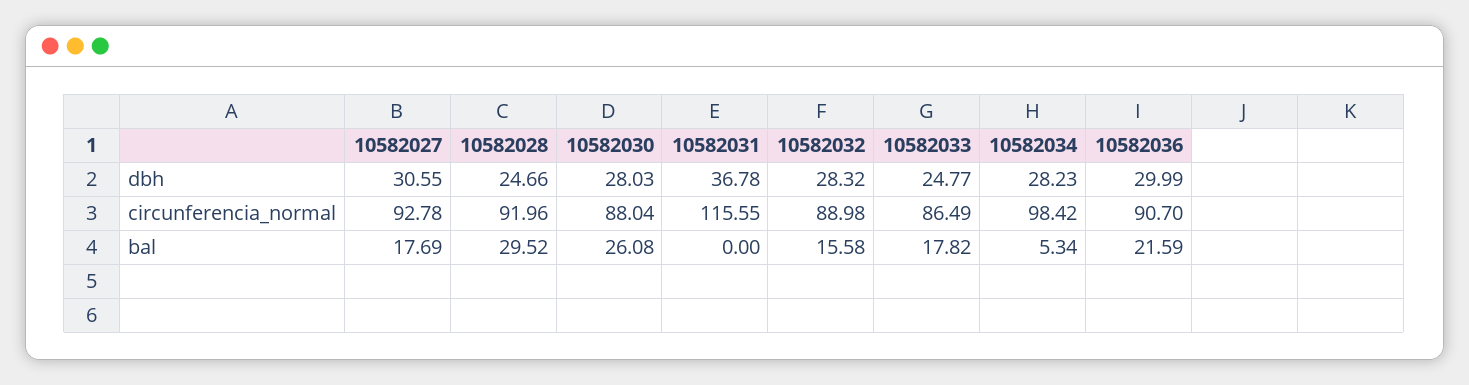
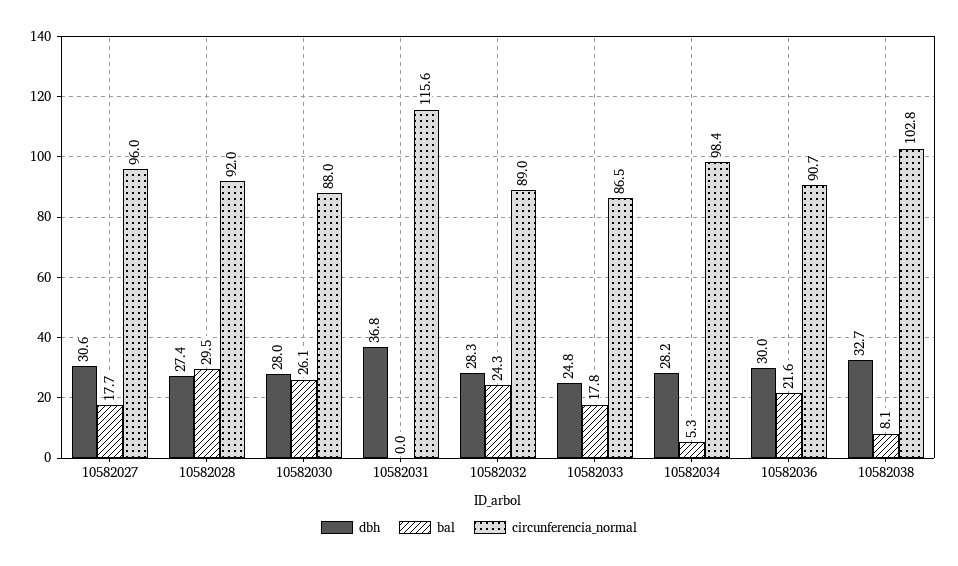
  {
    "dbh": {
      "10582027": 30.55,
-     "10582028": 24.66,
+     "10582028": 27.4,
      "10582030": 28.03,
      "10582031": 36.78,
      "10582032": 28.32,
      "10582033": 24.77,
      "10582034": 28.23,
-     "10582036": 29.99
+     "10582036": 29.99,
+     "10582038": 32.7
    },
    "circunferencia_normal": {
-     "10582027": 92.78,
+     "10582027": 96,
      "10582028": 91.96,
      "10582030": 88.04,
      "10582031": 115.55,
      "10582032": 88.98,
      "10582033": 86.49,
      "10582034": 98.42,
-     "10582036": 90.7
+     "10582036": 90.7,
+     "10582038": 102.8
    },
    "bal": {
      "10582027": 17.69,
      "10582028": 29.52,
      "10582030": 26.08,
      "10582031": 0,
-     "10582032": 15.58,
+     "10582032": 24.3,
      "10582033": 17.82,
      "10582034": 5.34,
-     "10582036": 21.59
+     "10582036": 21.59,
+     "10582038": 8.1
    }
  }

